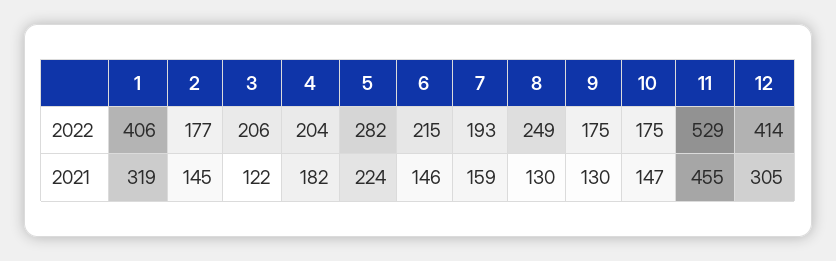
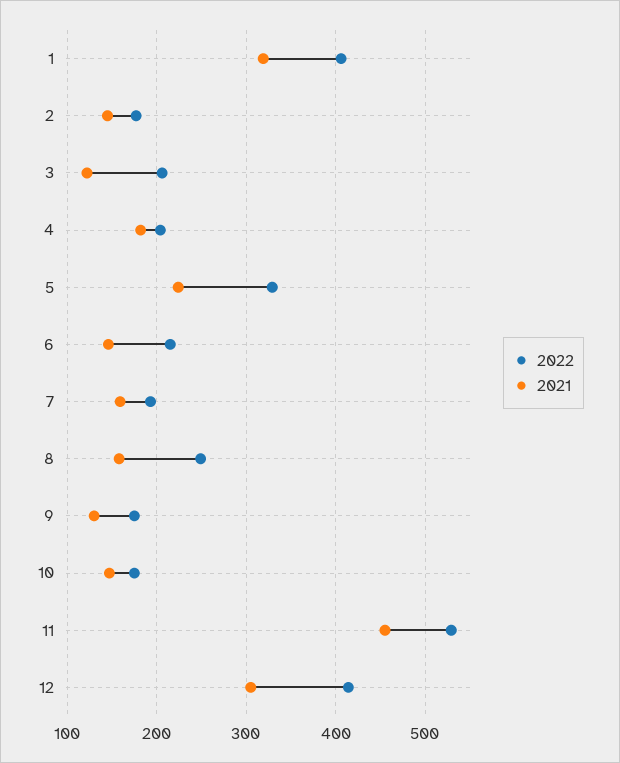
  {
    "2022": {
      "1": 406,
      "2": 177,
      "3": 206,
      "4": 204,
-     "5": 282,
+     "5": 330,
      "6": 215,
      "7": 193,
      "8": 249,
      "9": 175,
      "10": 175,
      "11": 529,
      "12": 414
    },
    "2021": {
      "1": 319,
      "2": 145,
      "3": 122,
      "4": 182,
      "5": 224,
      "6": 146,
      "7": 159,
-     "8": 130,
+     "8": 160,
      "9": 130,
      "10": 147,
      "11": 455,
      "12": 305
    }
  }

